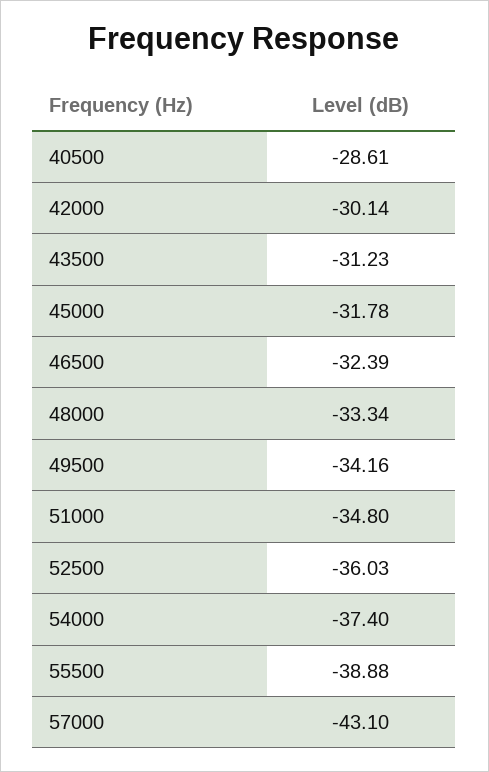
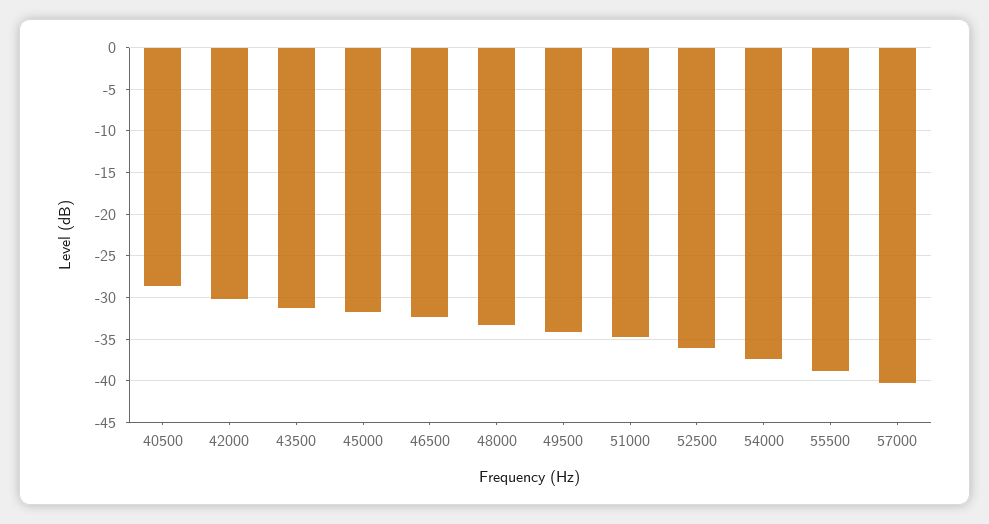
  {
    "40500": -28.61,
    "42000": -30.14,
    "43500": -31.23,
    "45000": -31.78,
    "46500": -32.39,
    "48000": -33.34,
    "49500": -34.16,
    "51000": -34.8,
    "52500": -36.03,
    "54000": -37.4,
    "55500": -38.88,
-   "57000": -43.1
+   "57000": -40
  }

